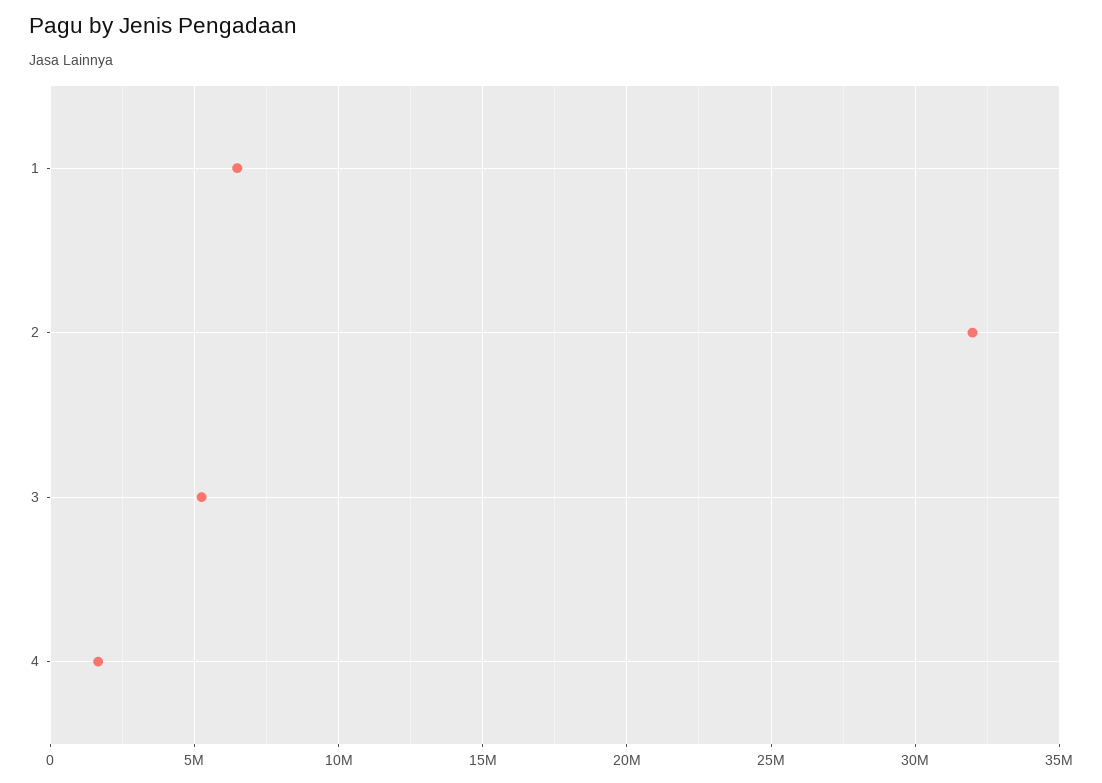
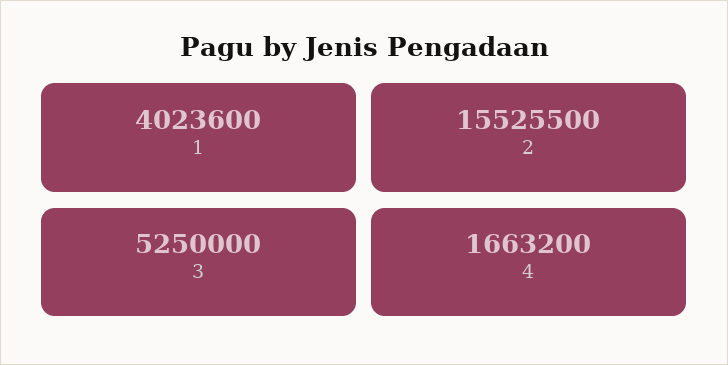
  {
-   "1": 6500000,
+   "1": 4023600,
-   "2": 32000000,
+   "2": 15525500,
    "3": 5250000,
    "4": 1663200
  }

